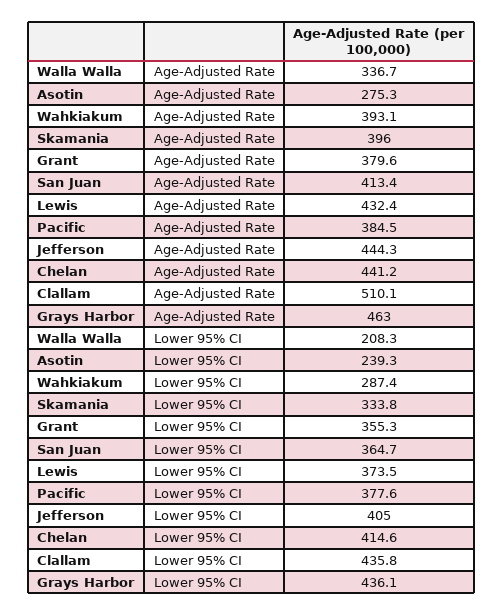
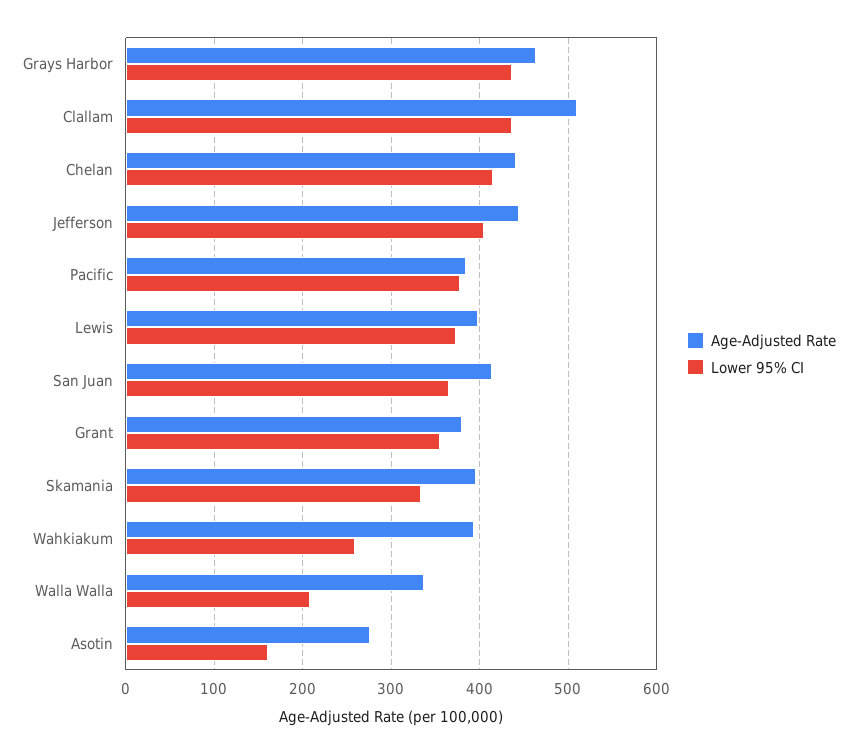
  {
    "Age-Adjusted Rate": {
      "Walla Walla": 336.7,
      "Asotin": 275.3,
      "Wahkiakum": 393.1,
      "Skamania": 396,
      "Grant": 379.6,
      "San Juan": 413.4,
-     "Lewis": 432.4,
+     "Lewis": 400,
      "Pacific": 384.5,
      "Jefferson": 444.3,
      "Chelan": 441.2,
      "Clallam": 510.1,
      "Grays Harbor": 463
    },
    "Lower 95% CI": {
      "Walla Walla": 208.3,
-     "Asotin": 239.3,
+     "Asotin": 160,
-     "Wahkiakum": 287.4,
+     "Wahkiakum": 260,
      "Skamania": 333.8,
      "Grant": 355.3,
      "San Juan": 364.7,
      "Lewis": 373.5,
      "Pacific": 377.6,
      "Jefferson": 405,
      "Chelan": 414.6,
      "Clallam": 435.8,
      "Grays Harbor": 436.1
    }
  }

